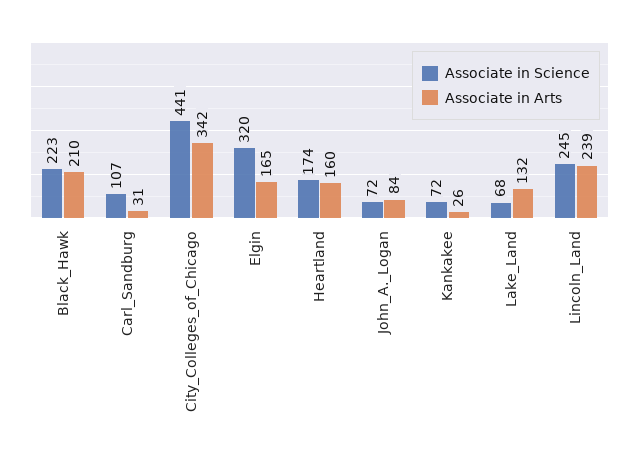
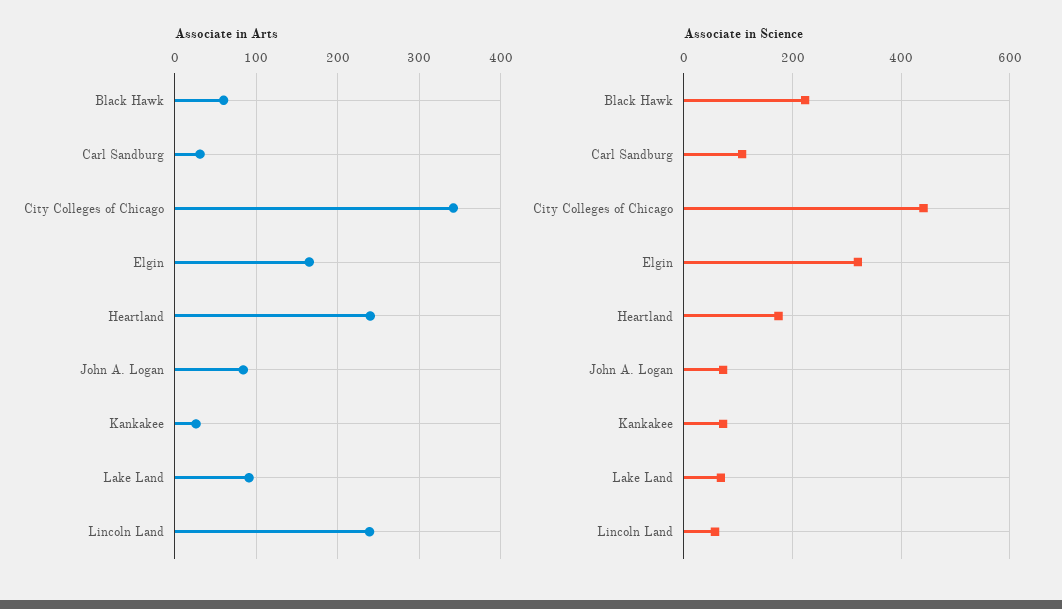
  {
    "Associate in Science": {
      "Black_Hawk": 223,
      "Carl_Sandburg": 107,
      "City_Colleges_of_Chicago": 441,
      "Elgin": 320,
      "Heartland": 174,
      "John_A._Logan": 72,
      "Kankakee": 72,
      "Lake_Land": 68,
-     "Lincoln_Land": 245
+     "Lincoln_Land": 60
    },
    "Associate in Arts": {
-     "Black_Hawk": 210,
+     "Black_Hawk": 60,
      "Carl_Sandburg": 31,
      "City_Colleges_of_Chicago": 342,
      "Elgin": 165,
-     "Heartland": 160,
+     "Heartland": 240,
      "John_A._Logan": 84,
      "Kankakee": 26,
-     "Lake_Land": 132,
+     "Lake_Land": 90,
      "Lincoln_Land": 239
    }
  }

